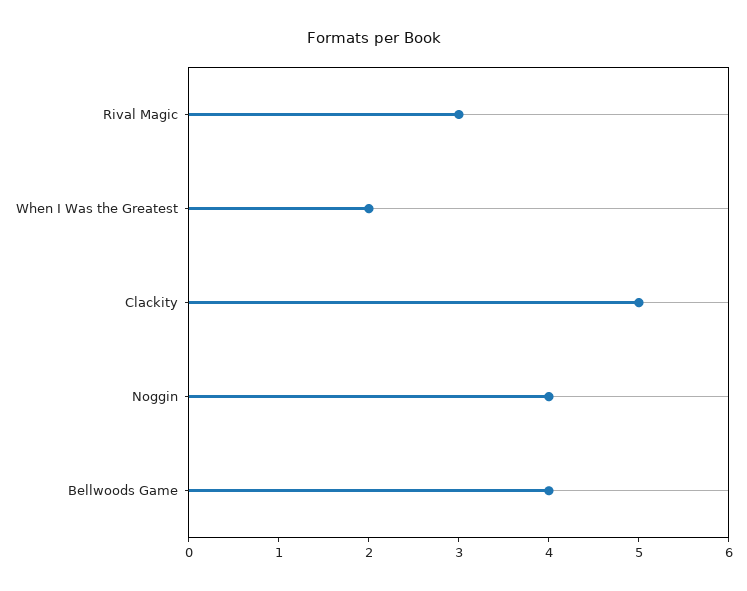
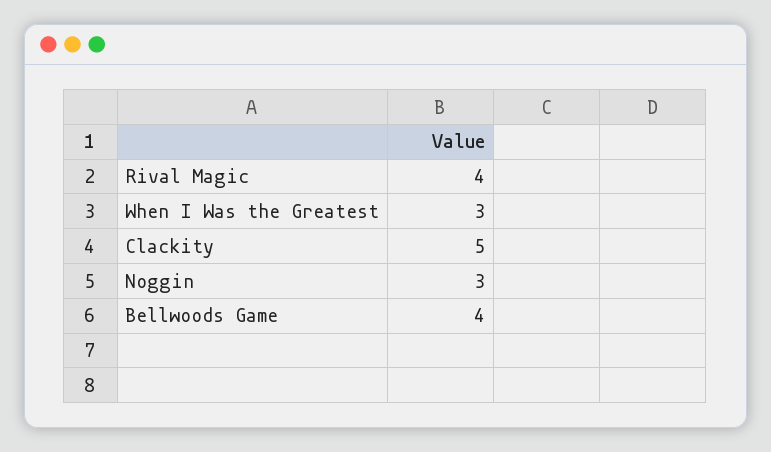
  {
-   "Rival Magic": 3,
+   "Rival Magic": 4,
-   "When I Was the Greatest": 2,
+   "When I Was the Greatest": 3,
    "Clackity": 5,
-   "Noggin": 4,
+   "Noggin": 3,
    "Bellwoods Game": 4
  }

